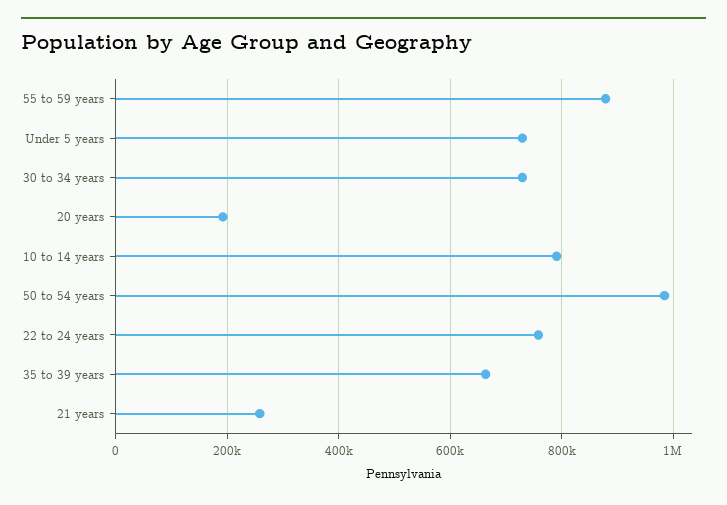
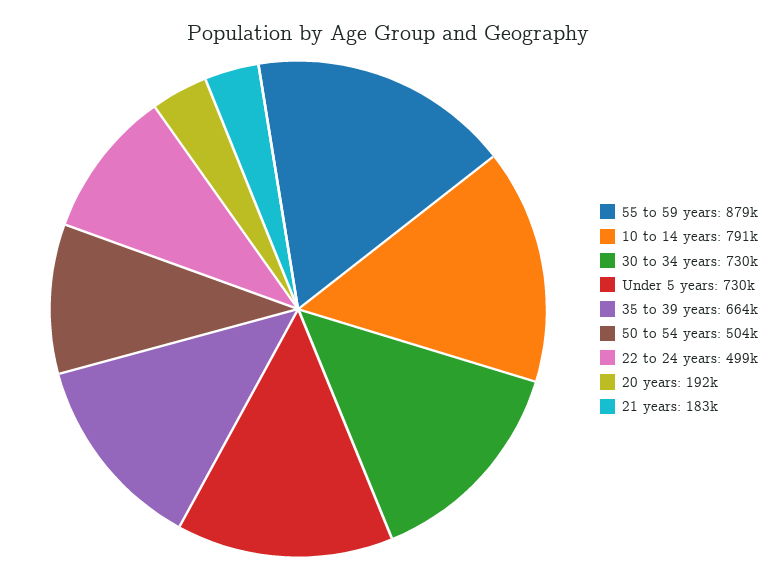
  {
    "55 to 59 years": 879000,
    "Under 5 years": 730000,
    "30 to 34 years": 730000,
    "20 years": 192000,
    "10 to 14 years": 791000,
-   "50 to 54 years": 980000,
+   "50 to 54 years": 504000,
-   "22 to 24 years": 760000,
+   "22 to 24 years": 499000,
    "35 to 39 years": 664000,
-   "21 years": 260000
+   "21 years": 183000
  }

